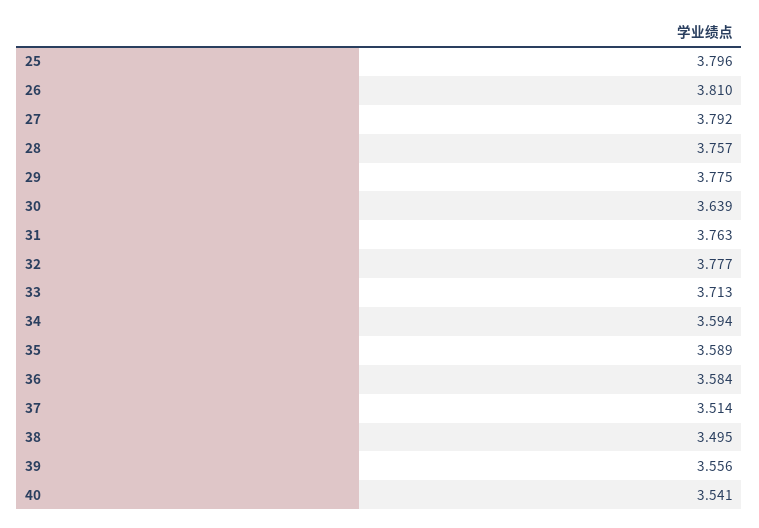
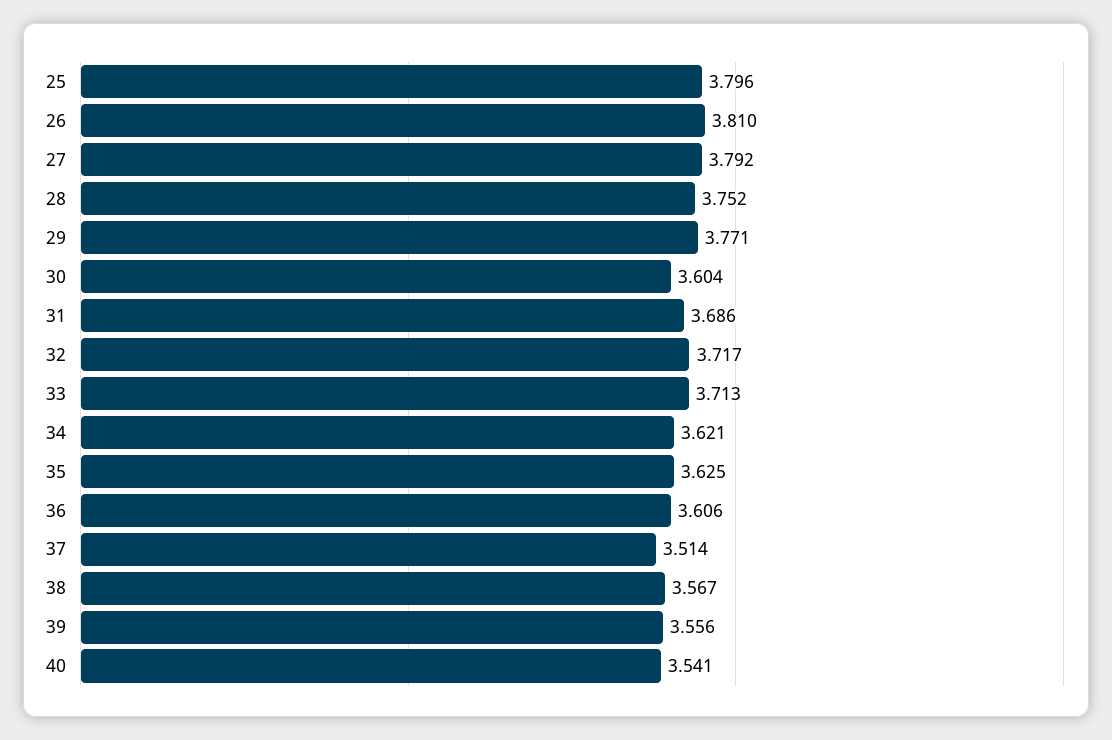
  {
    "25": 3.796,
    "26": 3.81,
    "27": 3.792,
-   "28": 3.757,
+   "28": 3.752,
-   "29": 3.775,
+   "29": 3.771,
-   "30": 3.639,
+   "30": 3.604,
-   "31": 3.763,
+   "31": 3.686,
-   "32": 3.777,
+   "32": 3.717,
    "33": 3.713,
-   "34": 3.594,
+   "34": 3.621,
-   "35": 3.589,
+   "35": 3.625,
-   "36": 3.584,
+   "36": 3.606,
    "37": 3.514,
-   "38": 3.495,
+   "38": 3.567,
    "39": 3.556,
    "40": 3.541
  }

